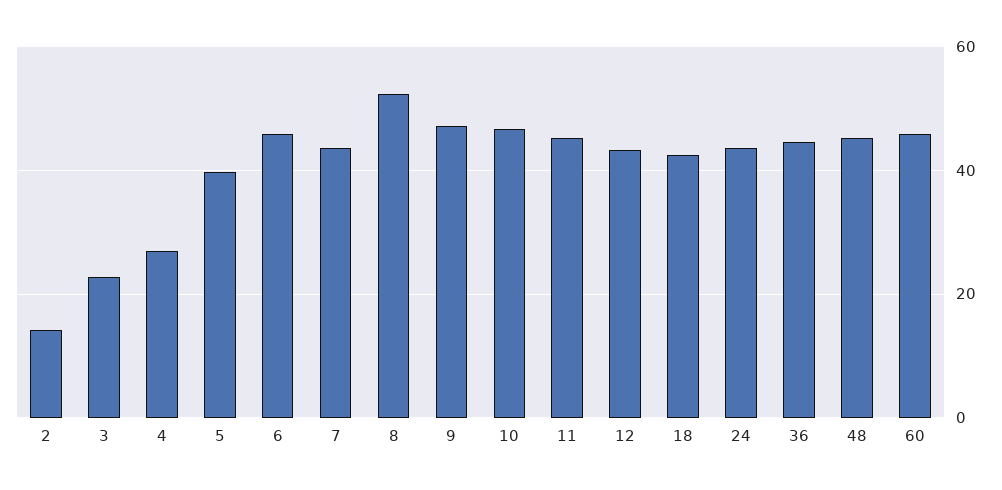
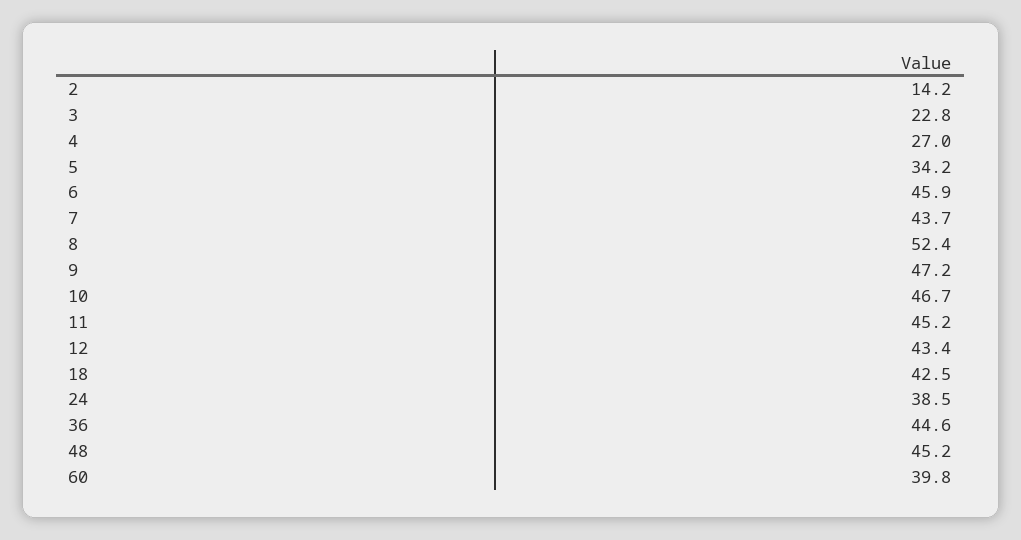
  {
    "2": 14.2,
    "3": 22.8,
    "4": 27,
-   "5": 40,
+   "5": 34.2,
    "6": 45.9,
    "7": 43.7,
    "8": 52.4,
    "9": 47.2,
    "10": 46.7,
    "11": 45.2,
    "12": 43.4,
    "18": 42.5,
-   "24": 44,
+   "24": 38.5,
    "36": 44.6,
    "48": 45.2,
-   "60": 46
+   "60": 39.8
  }

